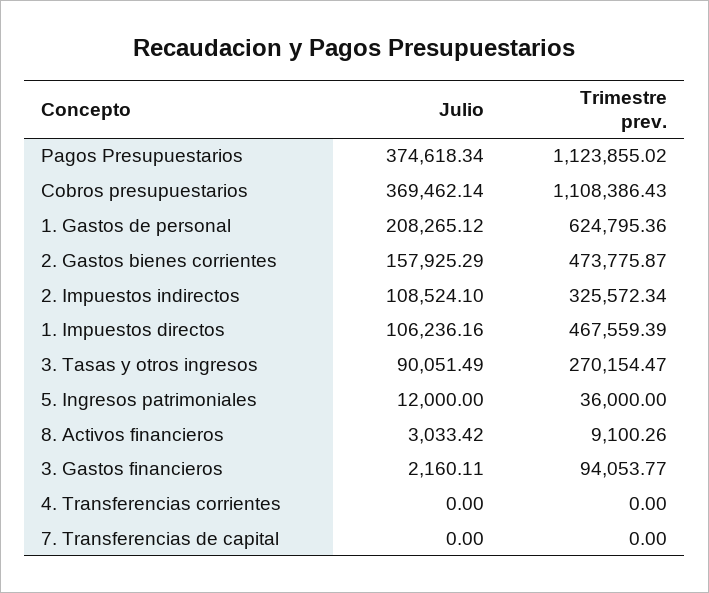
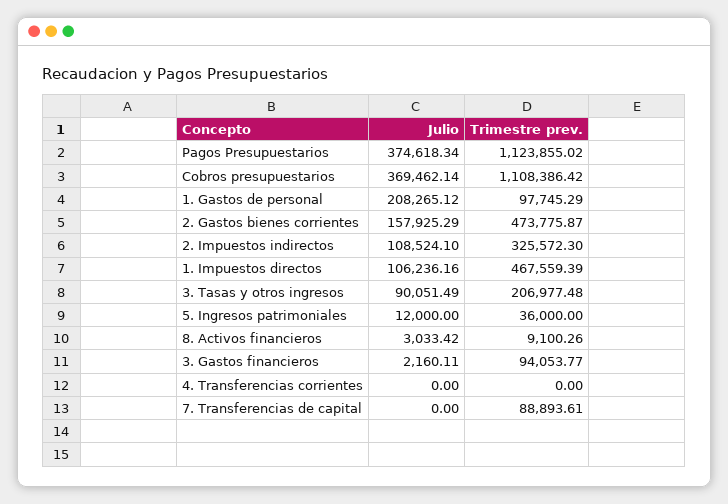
  {
    "Julio": {
      "Pagos Presupuestarios": 374618.34,
      "Cobros presupuestarios": 369462.14,
      "1. Gastos de personal": 208265.12,
      "2. Gastos bienes corrientes": 157925.29,
      "2. Impuestos indirectos": 108524.1,
      "1. Impuestos directos": 106236.16,
      "3. Tasas y otros ingresos": 90051.49,
      "5. Ingresos patrimoniales": 12000,
      "8. Activos financieros": 3033.42,
      "3. Gastos financieros": 2160.11,
      "4. Transferencias corrientes": 0,
      "7. Transferencias de capital": 0
    },
    "Trimestre prev.": {
      "Pagos Presupuestarios": 1123855.02,
-     "Cobros presupuestarios": 1108386.43,
+     "Cobros presupuestarios": 1108386.42,
-     "1. Gastos de personal": 624795.36,
+     "1. Gastos de personal": 97745.29,
      "2. Gastos bienes corrientes": 473775.87,
-     "2. Impuestos indirectos": 325572.34,
+     "2. Impuestos indirectos": 325572.3,
      "1. Impuestos directos": 467559.39,
-     "3. Tasas y otros ingresos": 270154.47,
+     "3. Tasas y otros ingresos": 206977.48,
      "5. Ingresos patrimoniales": 36000,
      "8. Activos financieros": 9100.26,
      "3. Gastos financieros": 94053.77,
      "4. Transferencias corrientes": 0,
-     "7. Transferencias de capital": 0
+     "7. Transferencias de capital": 88893.61
    }
  }

